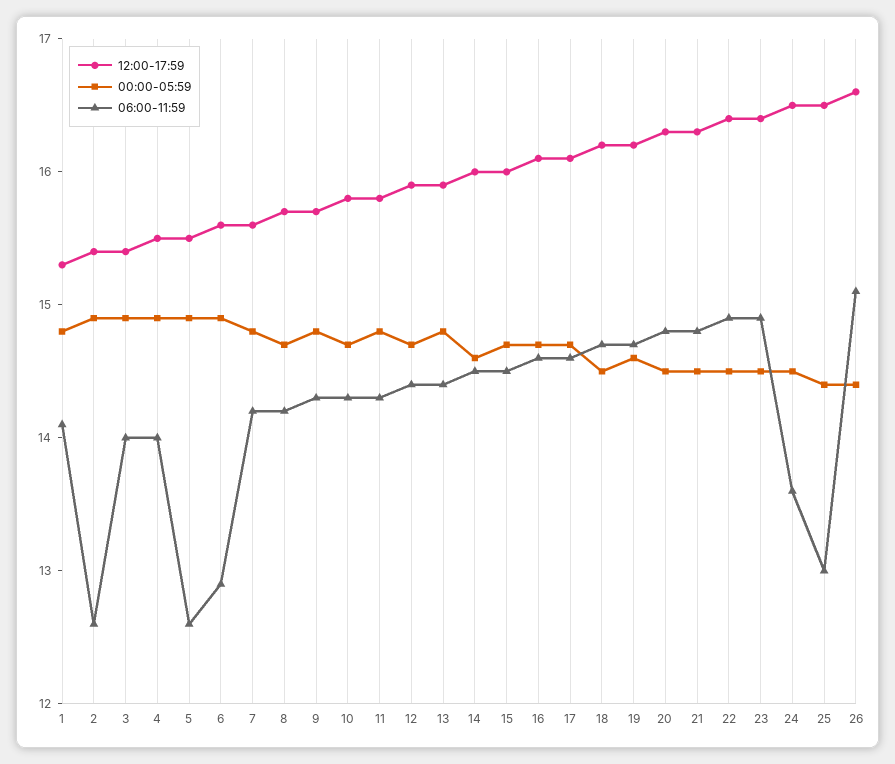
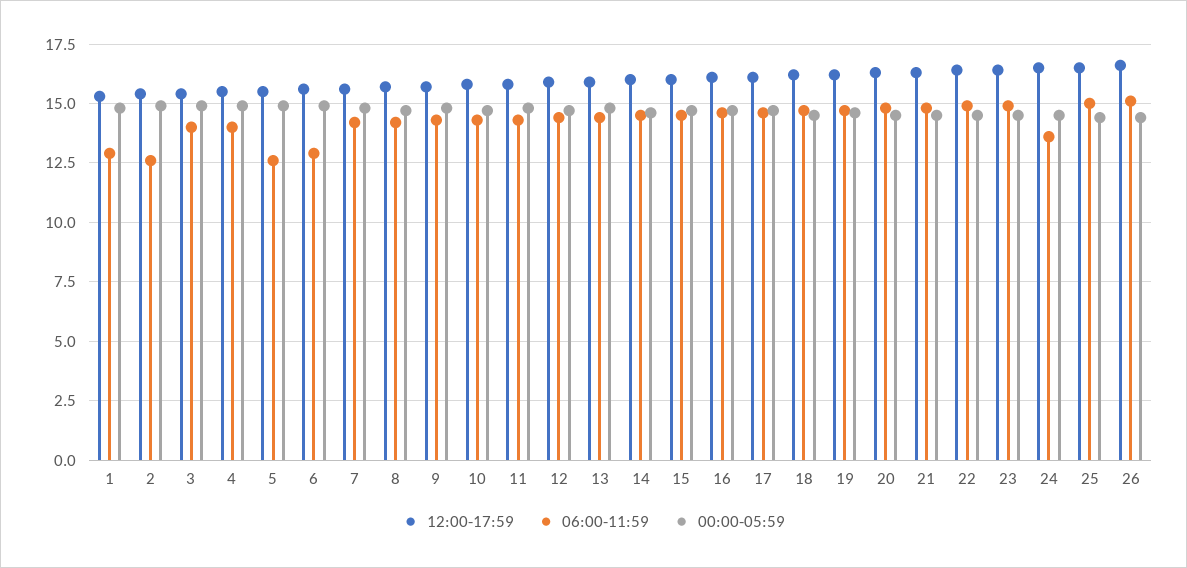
  {
    "12:00-17:59": {
      "1": 15.3,
      "2": 15.4,
      "3": 15.4,
      "4": 15.5,
      "5": 15.5,
      "6": 15.6,
      "7": 15.6,
      "8": 15.7,
      "9": 15.7,
      "10": 15.8,
      "11": 15.8,
      "12": 15.9,
      "13": 15.9,
      "14": 16,
      "15": 16,
      "16": 16.1,
      "17": 16.1,
      "18": 16.2,
      "19": 16.2,
      "20": 16.3,
      "21": 16.3,
      "22": 16.4,
      "23": 16.4,
      "24": 16.5,
      "25": 16.5,
      "26": 16.6
    },
    "00:00-05:59": {
      "1": 14.8,
      "2": 14.9,
      "3": 14.9,
      "4": 14.9,
      "5": 14.9,
      "6": 14.9,
      "7": 14.8,
      "8": 14.7,
      "9": 14.8,
      "10": 14.7,
      "11": 14.8,
      "12": 14.7,
      "13": 14.8,
      "14": 14.6,
      "15": 14.7,
      "16": 14.7,
      "17": 14.7,
      "18": 14.5,
      "19": 14.6,
      "20": 14.5,
      "21": 14.5,
      "22": 14.5,
      "23": 14.5,
      "24": 14.5,
      "25": 14.4,
      "26": 14.4
    },
    "06:00-11:59": {
-     "1": 14.1,
+     "1": 13,
      "2": 12.6,
      "3": 14,
      "4": 14,
      "5": 12.6,
      "6": 12.9,
      "7": 14.2,
      "8": 14.2,
      "9": 14.3,
      "10": 14.3,
      "11": 14.3,
      "12": 14.4,
      "13": 14.4,
      "14": 14.5,
      "15": 14.5,
      "16": 14.6,
      "17": 14.6,
      "18": 14.7,
      "19": 14.7,
      "20": 14.8,
      "21": 14.8,
      "22": 14.9,
      "23": 14.9,
      "24": 13.6,
-     "25": 13,
+     "25": 15,
      "26": 15.1
    }
  }

